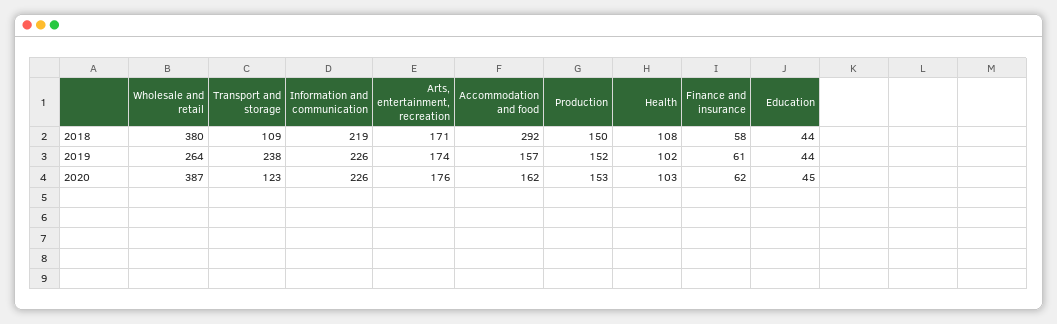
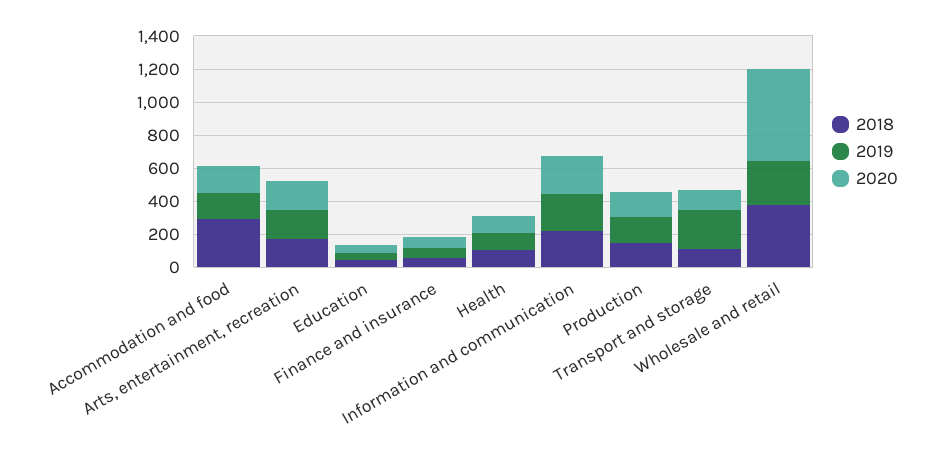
  {
    "2018": {
      "Wholesale and retail": 380,
      "Transport and storage": 109,
      "Information and communication": 219,
      "Arts, entertainment, recreation": 171,
      "Accommodation and food": 292,
      "Production": 150,
      "Health": 108,
      "Finance and insurance": 58,
      "Education": 44
    },
    "2019": {
      "Wholesale and retail": 264,
      "Transport and storage": 238,
      "Information and communication": 226,
      "Arts, entertainment, recreation": 174,
      "Accommodation and food": 157,
      "Production": 152,
      "Health": 102,
      "Finance and insurance": 61,
      "Education": 44
    },
    "2020": {
-     "Wholesale and retail": 387,
+     "Wholesale and retail": 550,
      "Transport and storage": 123,
      "Information and communication": 226,
      "Arts, entertainment, recreation": 176,
      "Accommodation and food": 162,
      "Production": 153,
      "Health": 103,
      "Finance and insurance": 62,
      "Education": 45
    }
  }

